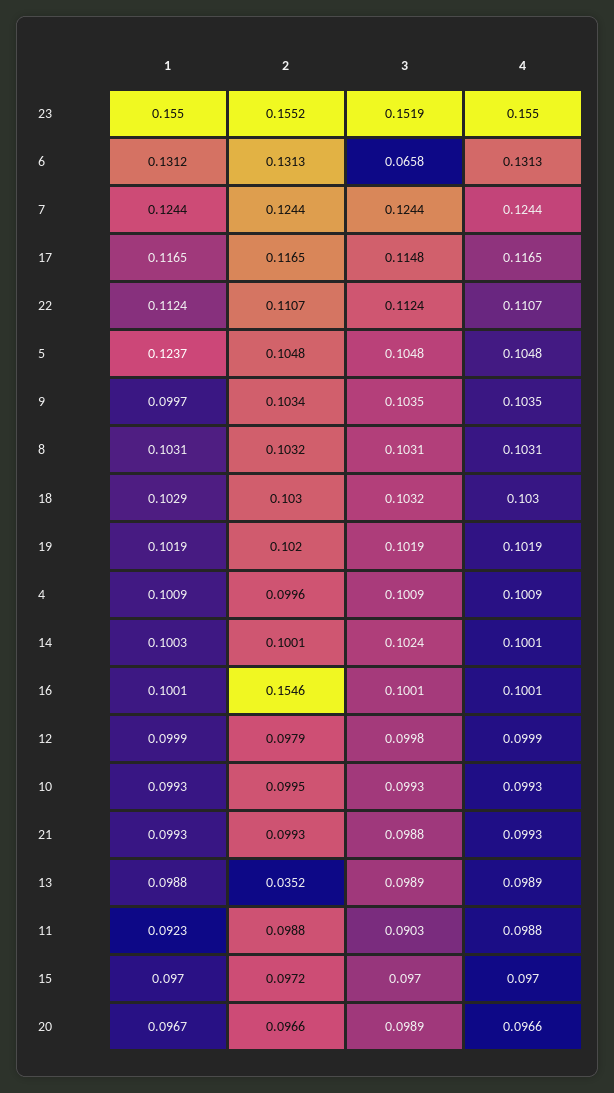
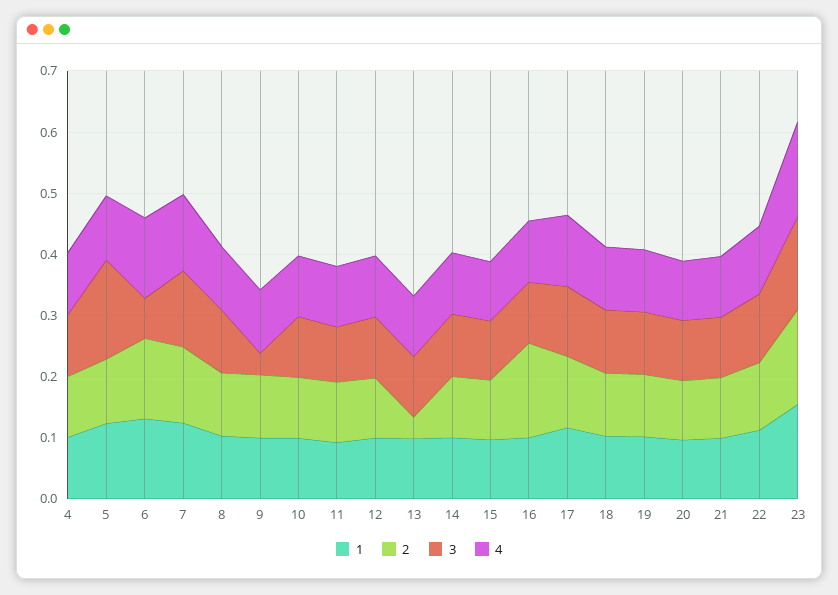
  {
    "1": {
      "23": 0.155,
      "6": 0.1312,
      "7": 0.1244,
      "17": 0.1165,
      "22": 0.1124,
      "5": 0.1237,
      "9": 0.0997,
      "8": 0.1031,
      "18": 0.1029,
      "19": 0.1019,
      "4": 0.1009,
      "14": 0.1003,
      "16": 0.1001,
      "12": 0.0999,
      "10": 0.0993,
      "21": 0.0993,
      "13": 0.0988,
      "11": 0.0923,
      "15": 0.097,
      "20": 0.0967
    },
    "2": {
      "23": 0.1552,
      "6": 0.1313,
      "7": 0.1244,
      "17": 0.1165,
      "22": 0.1107,
      "5": 0.1048,
      "9": 0.1034,
      "8": 0.1032,
      "18": 0.103,
      "19": 0.102,
      "4": 0.0996,
      "14": 0.1001,
      "16": 0.1546,
      "12": 0.0979,
      "10": 0.0995,
      "21": 0.0993,
      "13": 0.0352,
      "11": 0.0988,
      "15": 0.0972,
      "20": 0.0966
    },
    "3": {
      "23": 0.1519,
      "6": 0.0658,
      "7": 0.1244,
      "17": 0.1148,
      "22": 0.1124,
-     "5": 0.1048,
+     "5": 0.16,
-     "9": 0.1035,
+     "9": 0.04,
      "8": 0.1031,
      "18": 0.1032,
      "19": 0.1019,
      "4": 0.1009,
      "14": 0.1024,
      "16": 0.1001,
      "12": 0.0998,
      "10": 0.0993,
      "21": 0.0988,
      "13": 0.0989,
      "11": 0.0903,
      "15": 0.097,
      "20": 0.0989
    },
    "4": {
      "23": 0.155,
      "6": 0.1313,
      "7": 0.1244,
      "17": 0.1165,
      "22": 0.1107,
      "5": 0.1048,
      "9": 0.1035,
      "8": 0.1031,
      "18": 0.103,
      "19": 0.1019,
      "4": 0.1009,
      "14": 0.1001,
      "16": 0.1001,
      "12": 0.0999,
      "10": 0.0993,
      "21": 0.0993,
      "13": 0.0989,
      "11": 0.0988,
      "15": 0.097,
      "20": 0.0966
    }
  }

